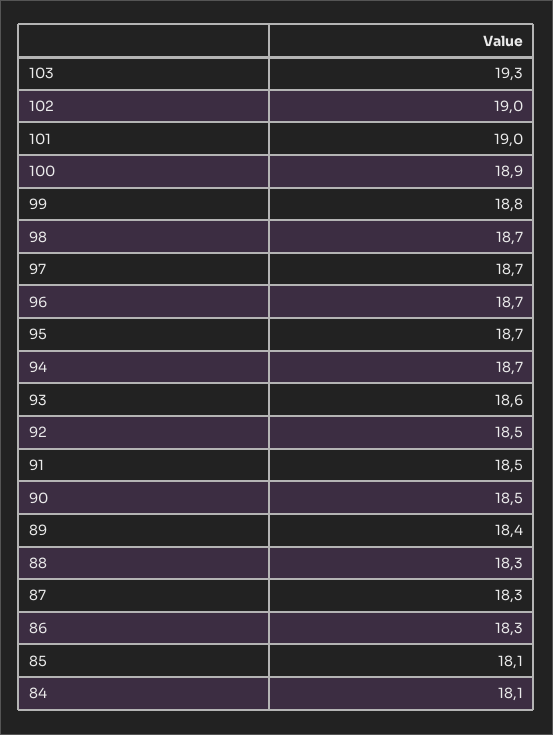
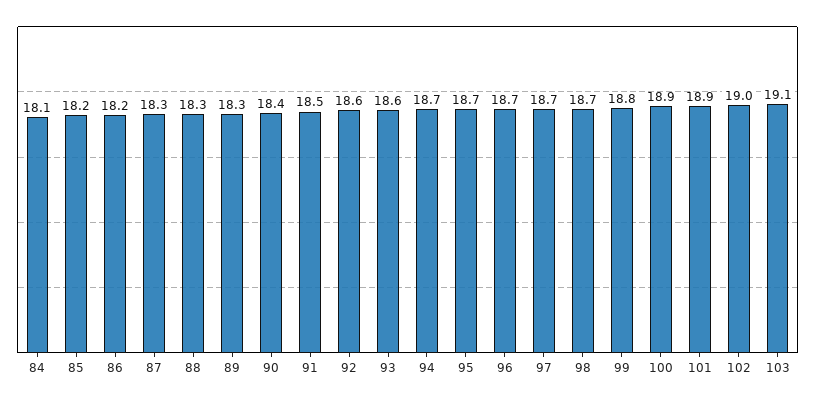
  {
-   "103": 19.3,
+   "103": 19.1,
    "102": 19,
-   "101": 19,
+   "101": 18.9,
    "100": 18.9,
    "99": 18.8,
    "98": 18.7,
    "97": 18.7,
    "96": 18.7,
    "95": 18.7,
    "94": 18.7,
    "93": 18.6,
-   "92": 18.5,
+   "92": 18.6,
    "91": 18.5,
-   "90": 18.5,
+   "90": 18.4,
-   "89": 18.4,
+   "89": 18.3,
    "88": 18.3,
    "87": 18.3,
-   "86": 18.3,
+   "86": 18.2,
-   "85": 18.1,
+   "85": 18.2,
    "84": 18.1
  }

